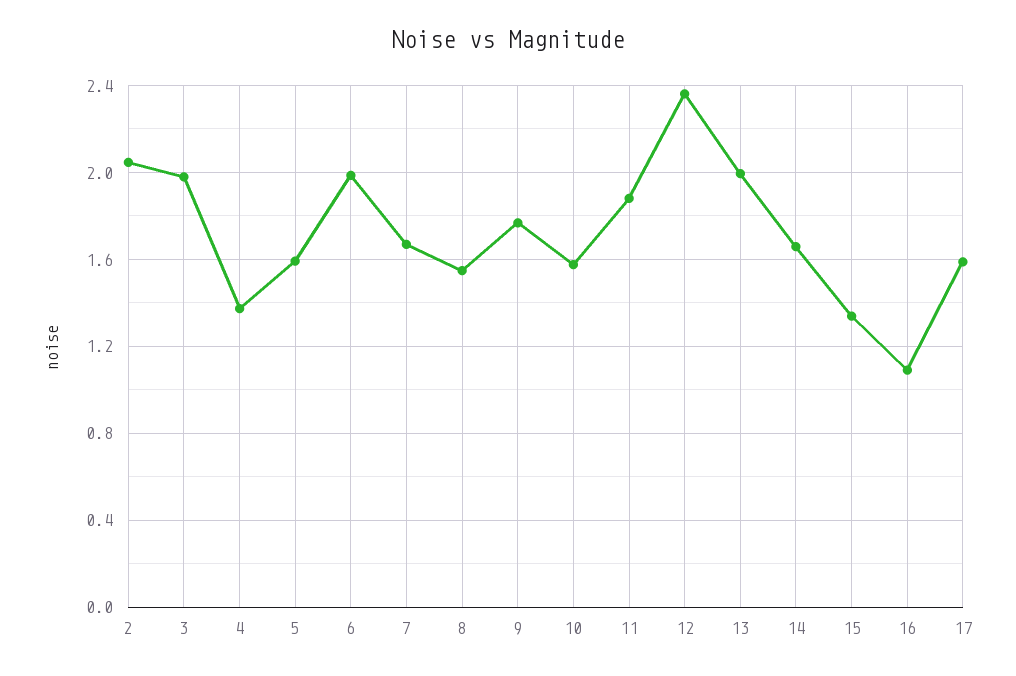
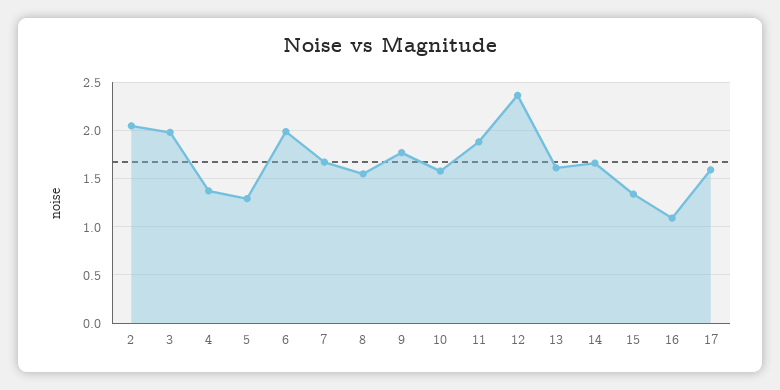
  {
    "2": 2.05,
    "3": 2,
    "4": 1.35,
-   "5": 1.6,
+   "5": 1.3,
    "6": 2,
    "7": 1.65,
    "8": 1.55,
    "9": 1.75,
    "10": 1.6,
    "11": 1.9,
    "12": 2.35,
-   "13": 2,
+   "13": 1.6,
    "14": 1.65,
    "15": 1.35,
    "16": 1.1,
    "17": 1.6
  }

